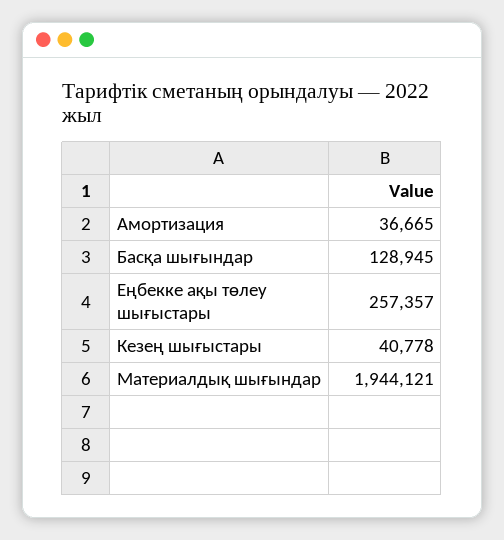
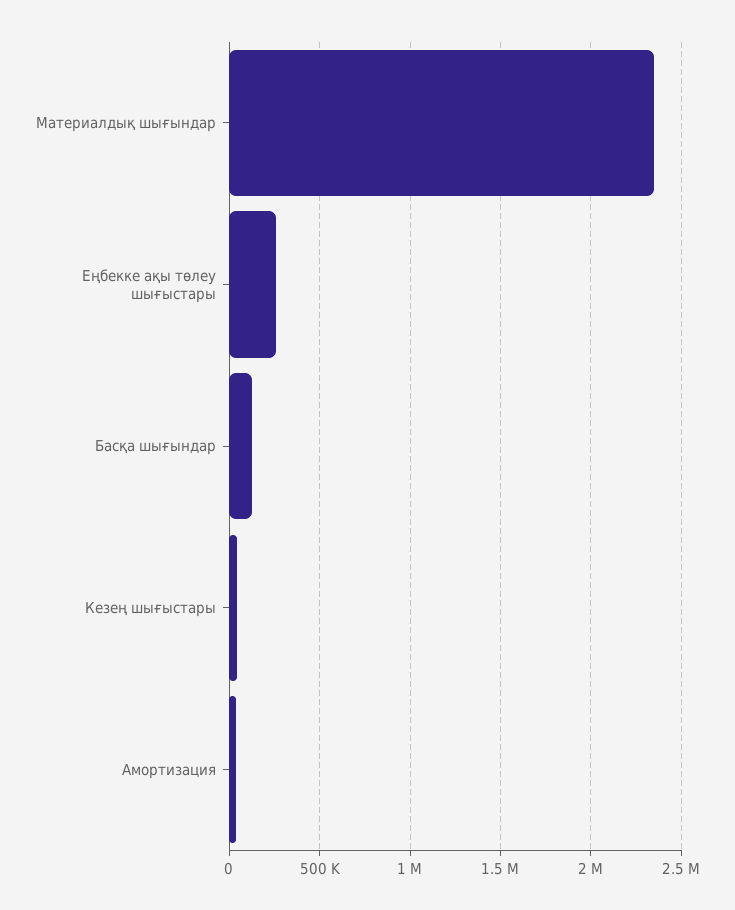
  {
    "Амортизация": 36665,
    "Басқа шығындар": 128945,
    "Еңбекке ақы төлеу шығыстары": 257357,
    "Кезең шығыстары": 40778,
-   "Материалдық шығындар": 1944121
+   "Материалдық шығындар": 2350000
  }

